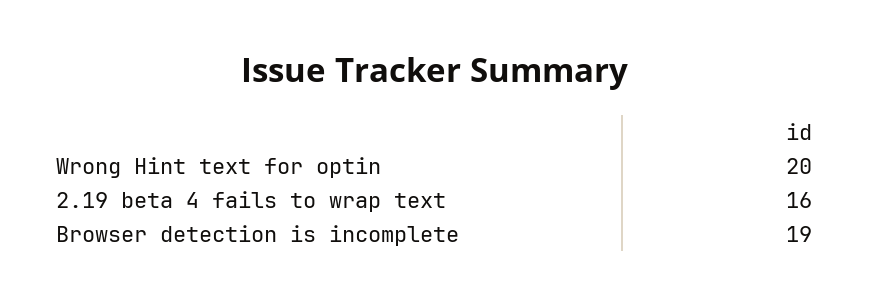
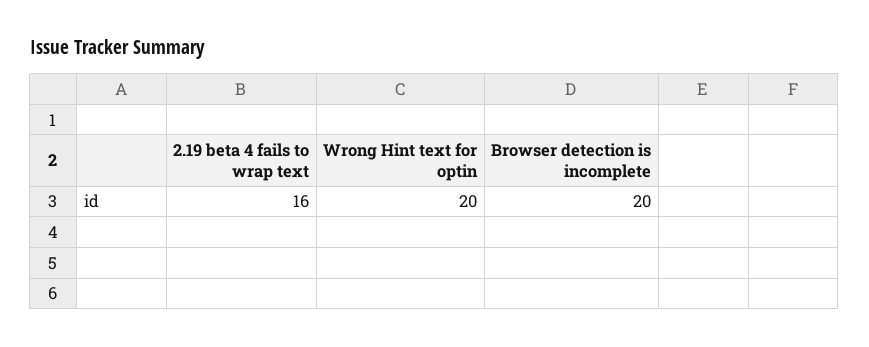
  {
    "Wrong Hint text for optin": 20,
    "2.19 beta 4 fails to wrap text": 16,
-   "Browser detection is incomplete": 19
+   "Browser detection is incomplete": 20
  }

